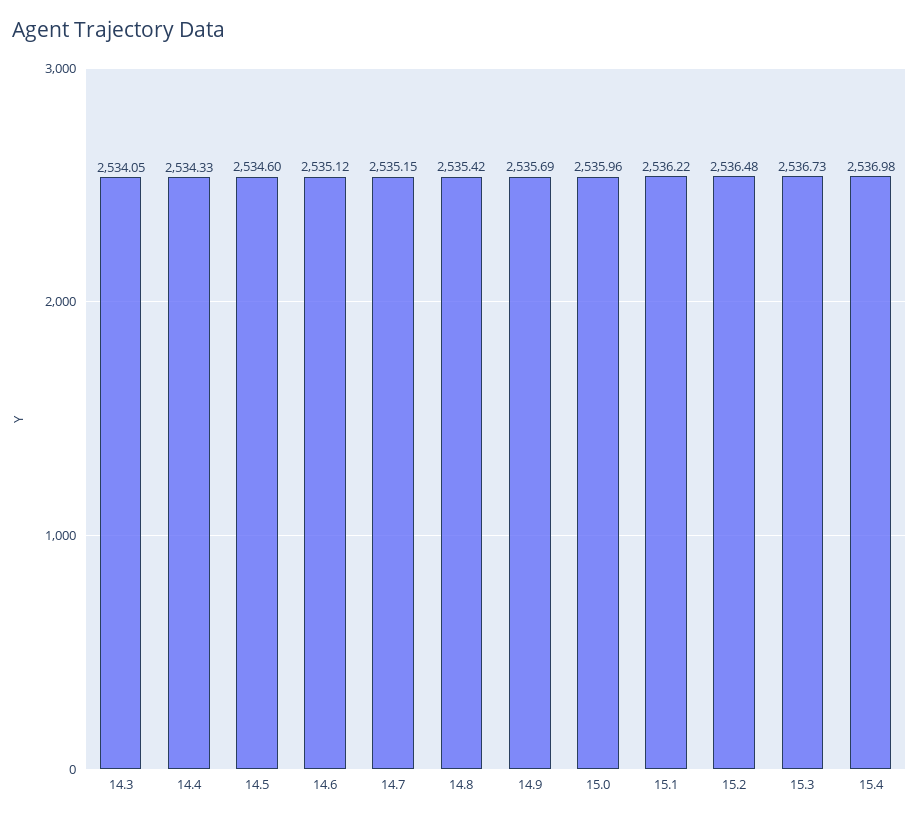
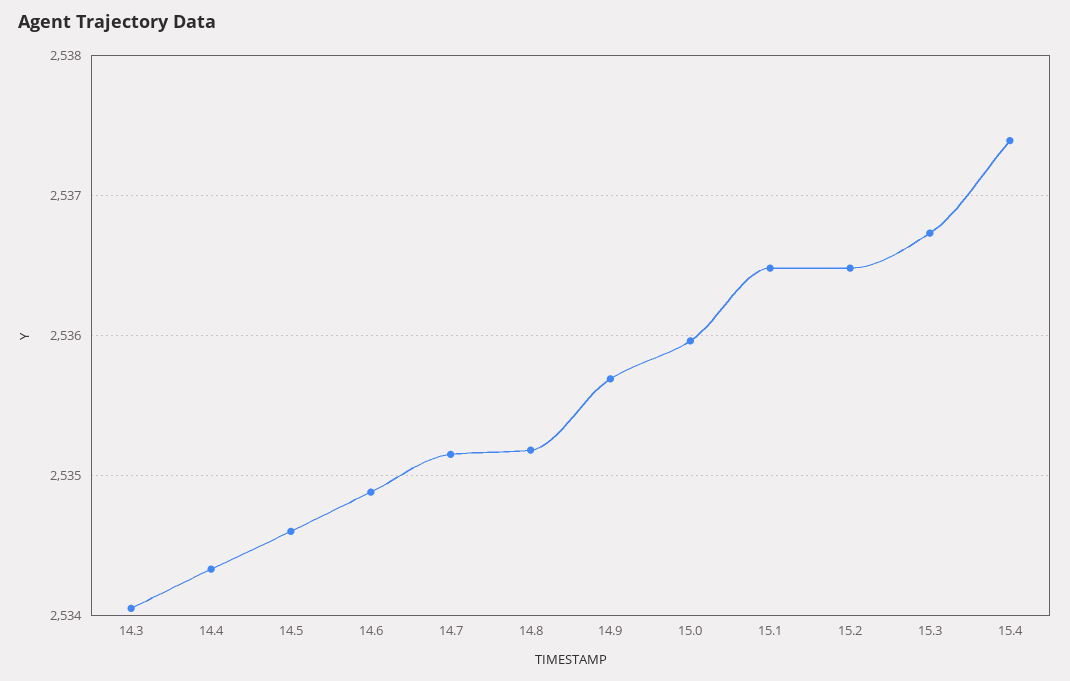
  {
    "14.3": 2534.05,
    "14.4": 2534.33,
    "14.5": 2534.6,
-   "14.6": 2535.12,
+   "14.6": 2534.9,
    "14.7": 2535.15,
-   "14.8": 2535.42,
+   "14.8": 2535.2,
    "14.9": 2535.69,
    "15.0": 2535.96,
-   "15.1": 2536.22,
+   "15.1": 2536.5,
    "15.2": 2536.48,
    "15.3": 2536.73,
-   "15.4": 2536.98
+   "15.4": 2537.4
  }

